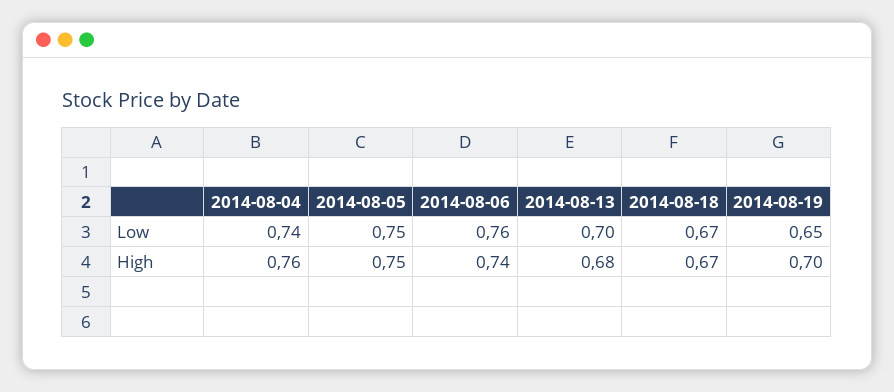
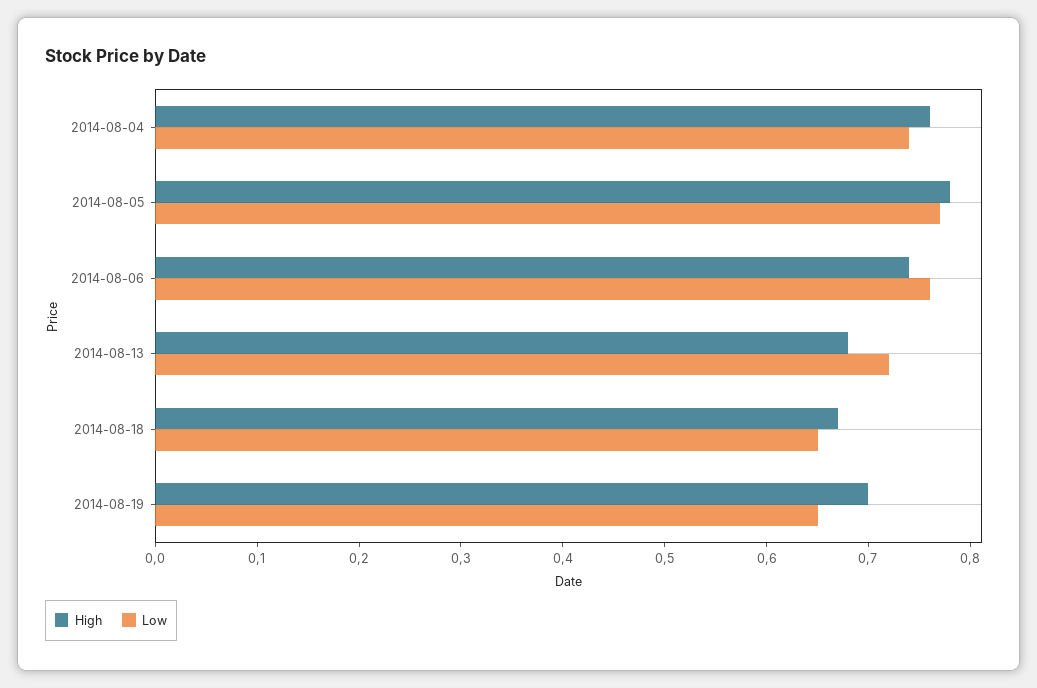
  {
    "Low": {
      "2014-08-04": 0.74,
-     "2014-08-05": 0.75,
+     "2014-08-05": 0.77,
      "2014-08-06": 0.76,
-     "2014-08-13": 0.7,
+     "2014-08-13": 0.72,
-     "2014-08-18": 0.67,
+     "2014-08-18": 0.65,
      "2014-08-19": 0.65
    },
    "High": {
      "2014-08-04": 0.76,
-     "2014-08-05": 0.75,
+     "2014-08-05": 0.78,
      "2014-08-06": 0.74,
      "2014-08-13": 0.68,
      "2014-08-18": 0.67,
      "2014-08-19": 0.7
    }
  }

